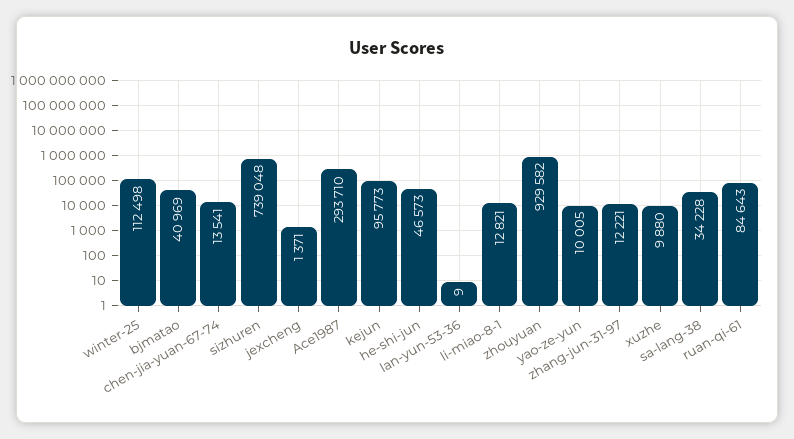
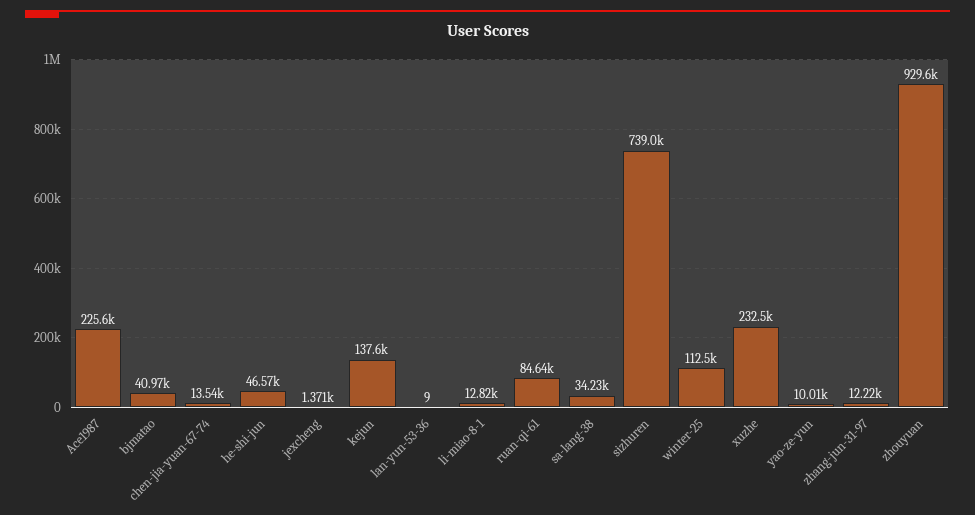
  {
    "winter-25": 112498,
    "bjmatao": 40969,
    "chen-jia-yuan-67-74": 13541,
    "sizhuren": 739048,
    "jexcheng": 1371,
-   "Ace1987": 293710,
+   "Ace1987": 225600,
-   "kejun": 95773,
+   "kejun": 137600,
    "he-shi-jun": 46573,
    "lan-yun-53-36": 9,
    "li-miao-8-1": 12821,
    "zhouyuan": 929582,
    "yao-ze-yun": 10005,
    "zhang-jun-31-97": 12221,
-   "xuzhe": 9880,
+   "xuzhe": 232500,
    "sa-lang-38": 34228,
    "ruan-qi-61": 84643
  }

